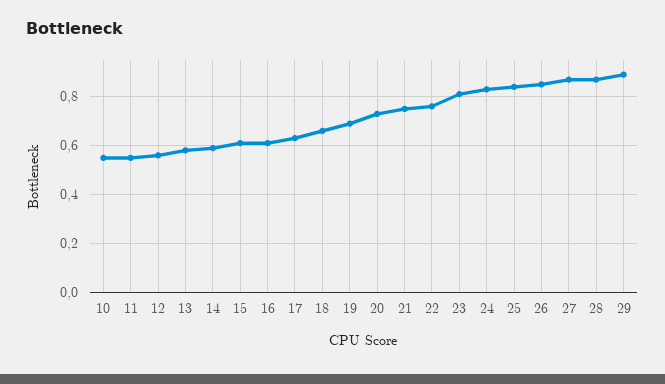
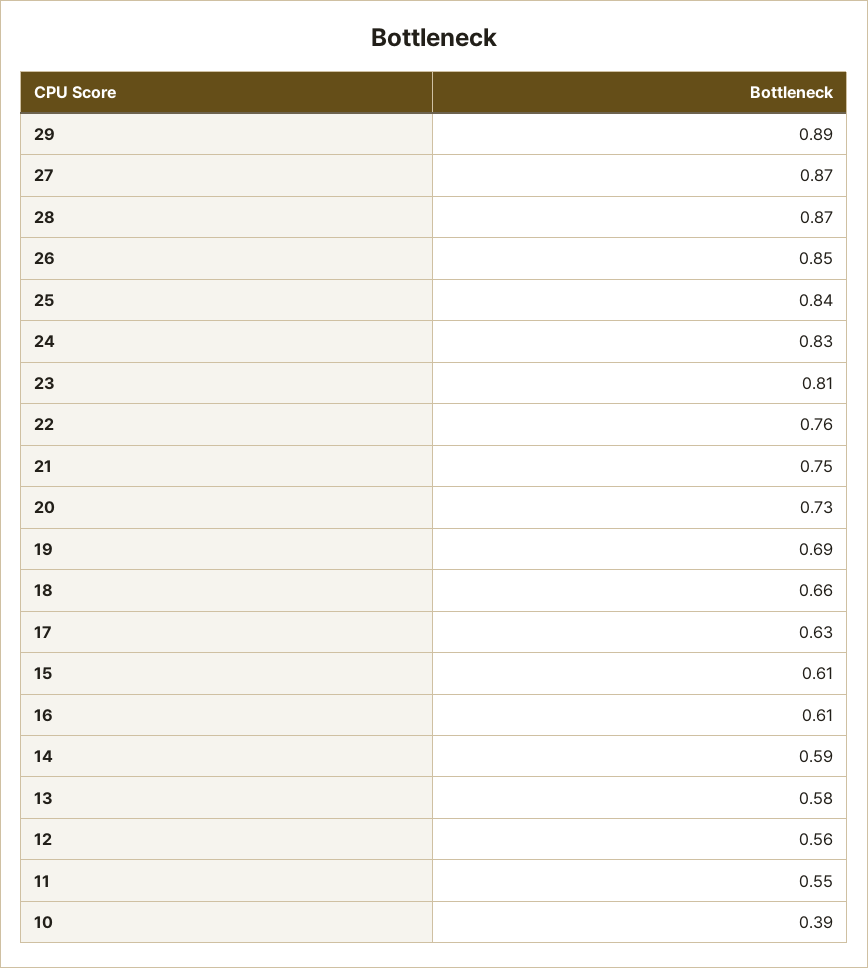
  {
-   "10": 0.55,
+   "10": 0.39,
    "11": 0.55,
    "12": 0.56,
    "13": 0.58,
    "14": 0.59,
    "15": 0.61,
    "16": 0.61,
    "17": 0.63,
    "18": 0.66,
    "19": 0.69,
    "20": 0.73,
    "21": 0.75,
    "22": 0.76,
    "23": 0.81,
    "24": 0.83,
    "25": 0.84,
    "26": 0.85,
    "27": 0.87,
    "28": 0.87,
    "29": 0.89
  }

